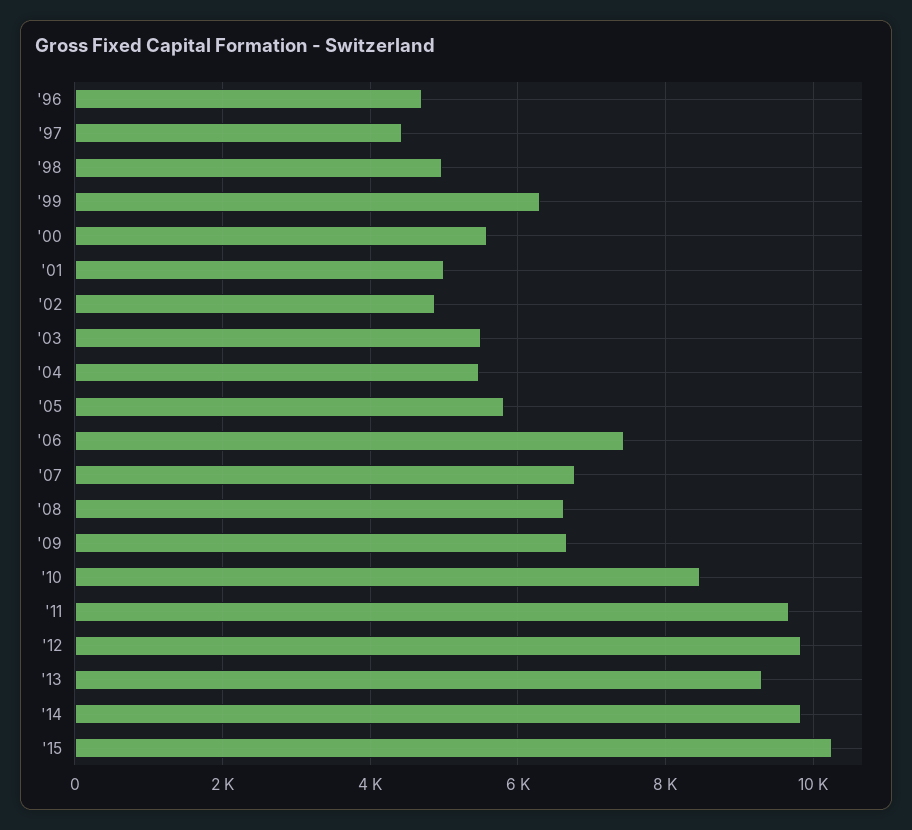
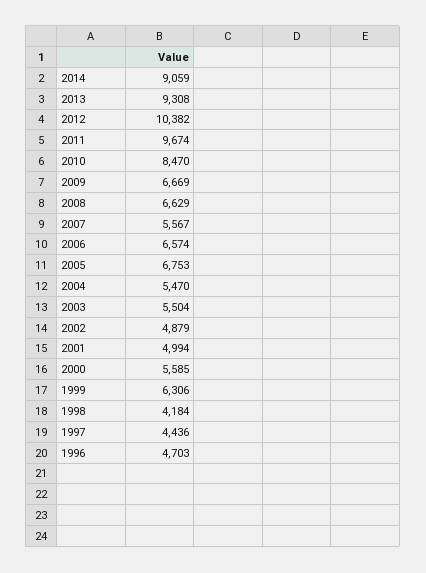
  {
    "'96": 4703,
    "'97": 4436,
-   "'98": 5000,
+   "'98": 4184,
    "'99": 6306,
    "'00": 5585,
    "'01": 4994,
    "'02": 4879,
    "'03": 5504,
    "'04": 5470,
-   "'05": 5800,
+   "'05": 6753,
-   "'06": 7400,
+   "'06": 6574,
-   "'07": 6800,
+   "'07": 5567,
    "'08": 6629,
    "'09": 6669,
    "'10": 8470,
    "'11": 9674,
-   "'12": 9800,
+   "'12": 10382,
    "'13": 9308,
-   "'14": 9800,
+   "'14": 9059
-   "'15": 10200
  }

